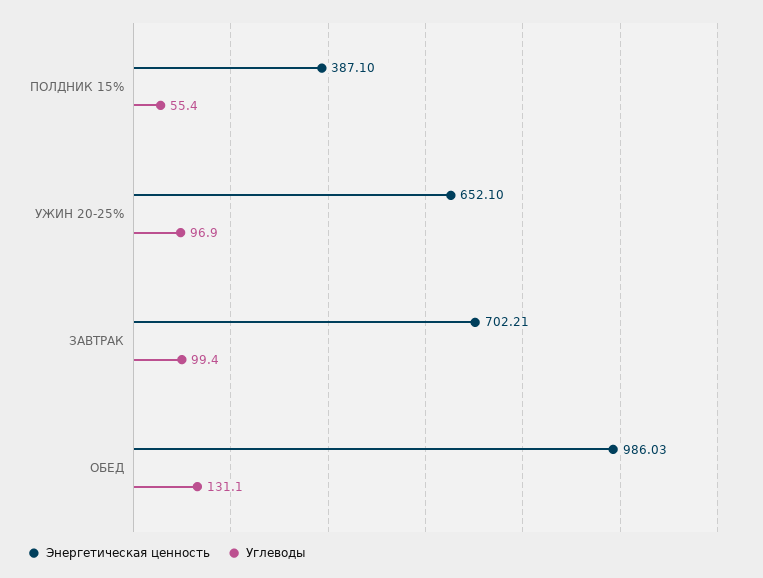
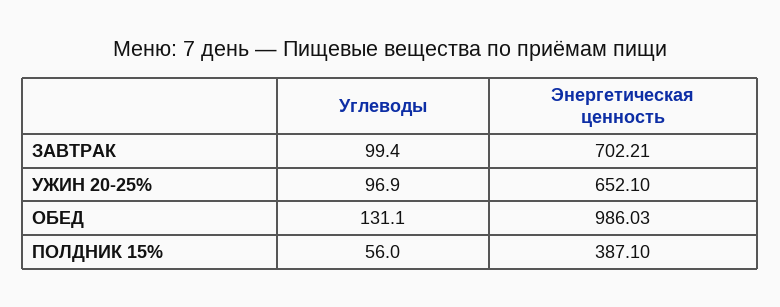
  {
    "Энергетическая ценность": {
      "ПОЛДНИК 15%": 387.1,
      "УЖИН 20-25%": 652.1,
      "ЗАВТРАК": 702.21,
      "ОБЕД": 986.03
    },
    "Углеводы": {
-     "ПОЛДНИК 15%": 55.4,
+     "ПОЛДНИК 15%": 56,
      "УЖИН 20-25%": 96.9,
      "ЗАВТРАК": 99.4,
      "ОБЕД": 131.1
    }
  }

